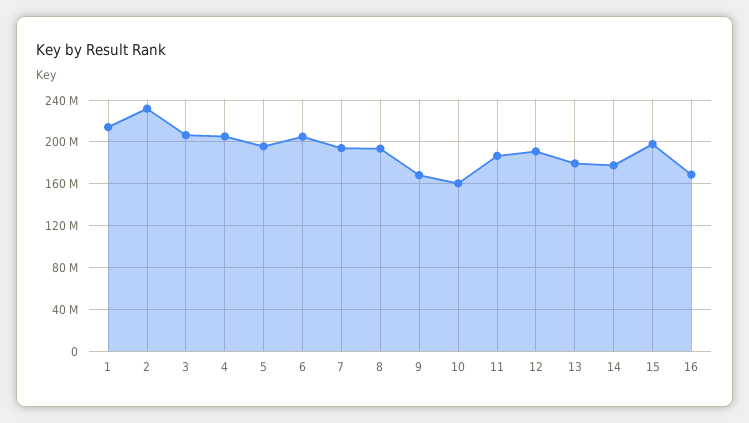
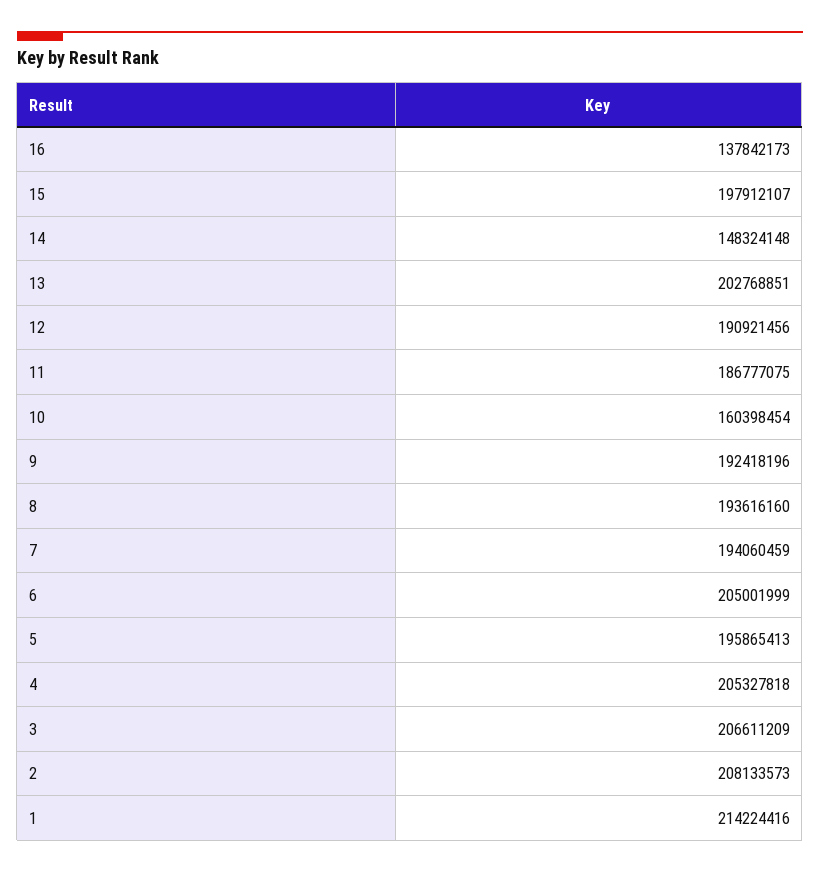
  {
    "1": 214224416,
-   "2": 230000000,
+   "2": 208133573,
    "3": 206611209,
    "4": 205327818,
    "5": 195865413,
    "6": 205001999,
    "7": 194060459,
    "8": 193616160,
-   "9": 170000000,
+   "9": 192418196,
    "10": 160398454,
    "11": 186777075,
    "12": 190921456,
-   "13": 180000000,
+   "13": 202768851,
-   "14": 180000000,
+   "14": 148324148,
    "15": 197912107,
-   "16": 170000000
+   "16": 137842173
  }

